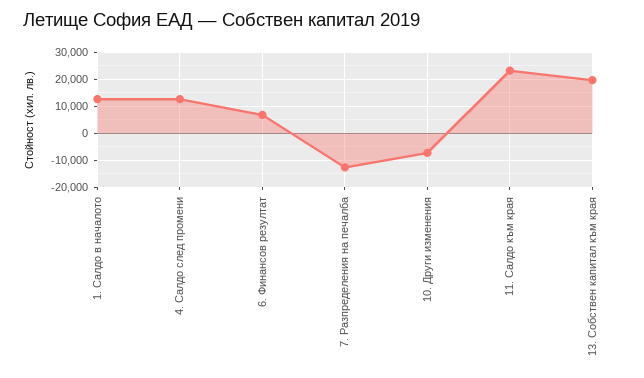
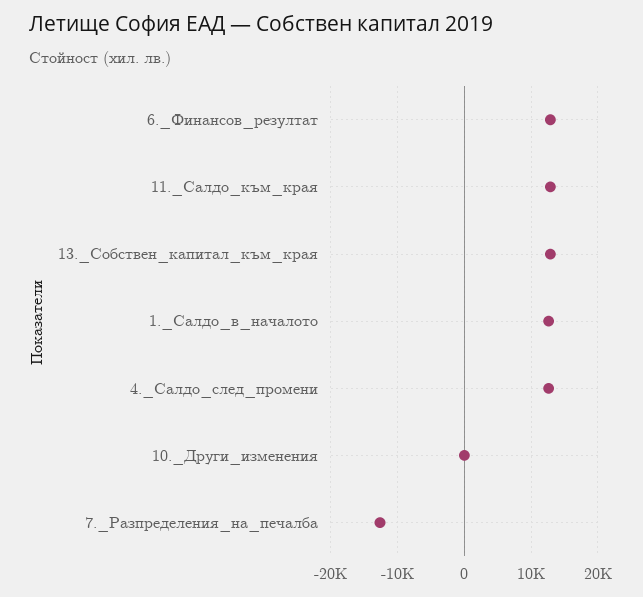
  {
    "1. Салдо в началото": 13000,
    "4. Салдо след промени": 13000,
-   "6. Финансов резултат": 7500,
+   "6. Финансов резултат": 13000,
    "7. Разпределения на печалба": -13000,
-   "10. Други изменения": -7500,
+   "10. Други изменения": 0,
-   "11. Салдо към края": 22500,
+   "11. Салдо към края": 13000,
-   "13. Собствен капитал към края": 20000
+   "13. Собствен капитал към края": 13000
  }

